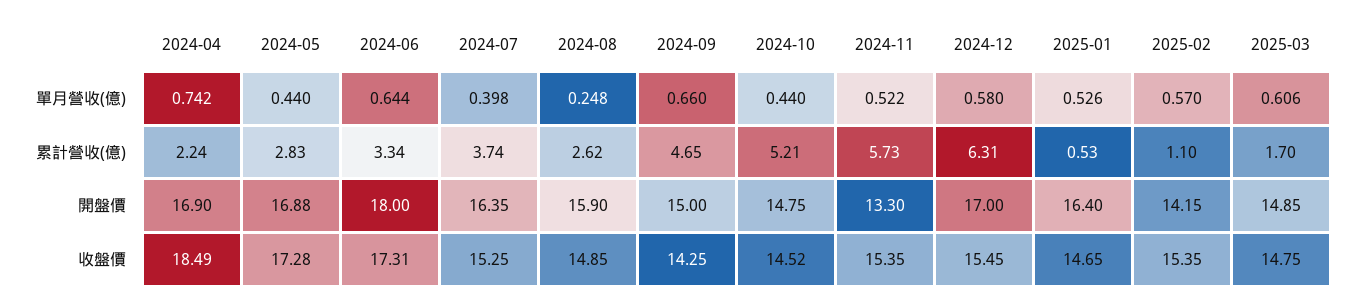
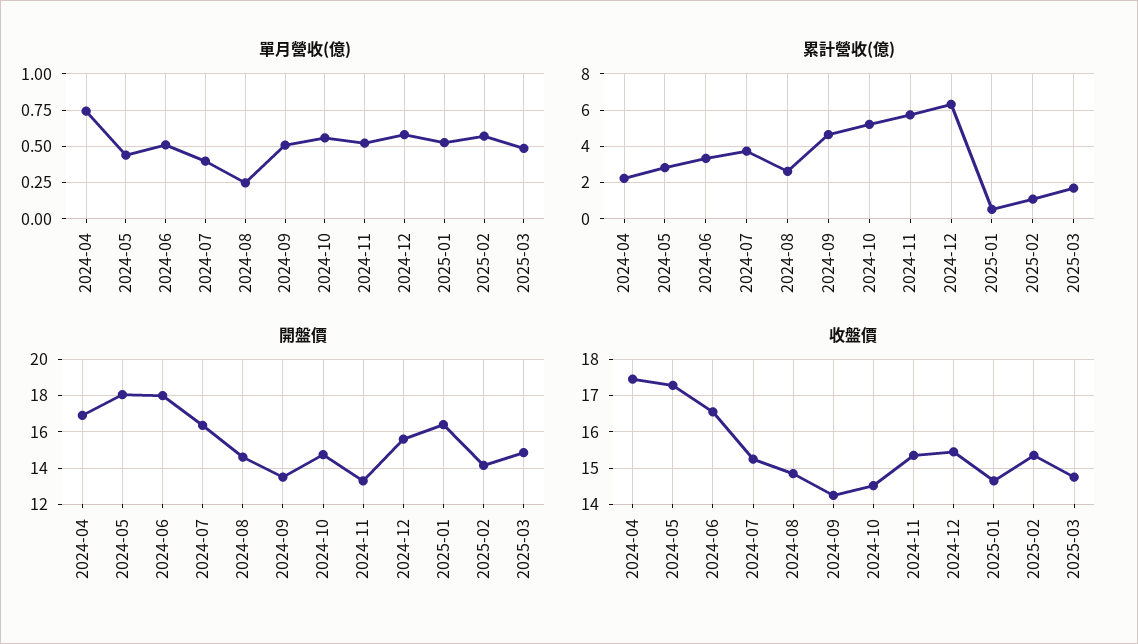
  {
    "單月營收(億)": {
      "2024-04": 0.742,
      "2024-05": 0.44,
-     "2024-06": 0.644,
+     "2024-06": 0.5,
      "2024-07": 0.398,
      "2024-08": 0.248,
-     "2024-09": 0.66,
+     "2024-09": 0.5,
-     "2024-10": 0.44,
+     "2024-10": 0.55,
      "2024-11": 0.522,
      "2024-12": 0.58,
      "2025-01": 0.526,
      "2025-02": 0.57,
-     "2025-03": 0.606
+     "2025-03": 0.5
    },
    "累計營收(億)": {
      "2024-04": 2.24,
      "2024-05": 2.83,
      "2024-06": 3.34,
      "2024-07": 3.74,
      "2024-08": 2.62,
      "2024-09": 4.65,
      "2024-10": 5.21,
      "2024-11": 5.73,
      "2024-12": 6.31,
      "2025-01": 0.53,
      "2025-02": 1.1,
      "2025-03": 1.7
    },
    "開盤價": {
      "2024-04": 16.9,
-     "2024-05": 16.88,
+     "2024-05": 18,
      "2024-06": 18,
      "2024-07": 16.35,
-     "2024-08": 15.9,
+     "2024-08": 14.5,
-     "2024-09": 15,
+     "2024-09": 13.5,
      "2024-10": 14.75,
      "2024-11": 13.3,
-     "2024-12": 17,
+     "2024-12": 15.5,
      "2025-01": 16.4,
      "2025-02": 14.15,
      "2025-03": 14.85
    },
    "收盤價": {
-     "2024-04": 18.49,
+     "2024-04": 17.4,
      "2024-05": 17.28,
-     "2024-06": 17.31,
+     "2024-06": 16.6,
      "2024-07": 15.25,
      "2024-08": 14.85,
      "2024-09": 14.25,
      "2024-10": 14.52,
      "2024-11": 15.35,
      "2024-12": 15.45,
      "2025-01": 14.65,
      "2025-02": 15.35,
      "2025-03": 14.75
    }
  }

